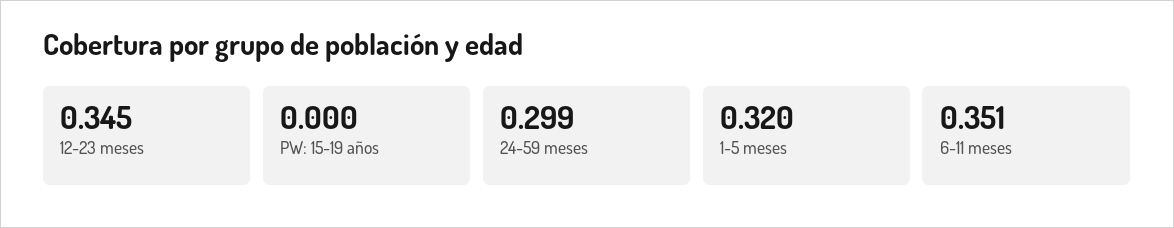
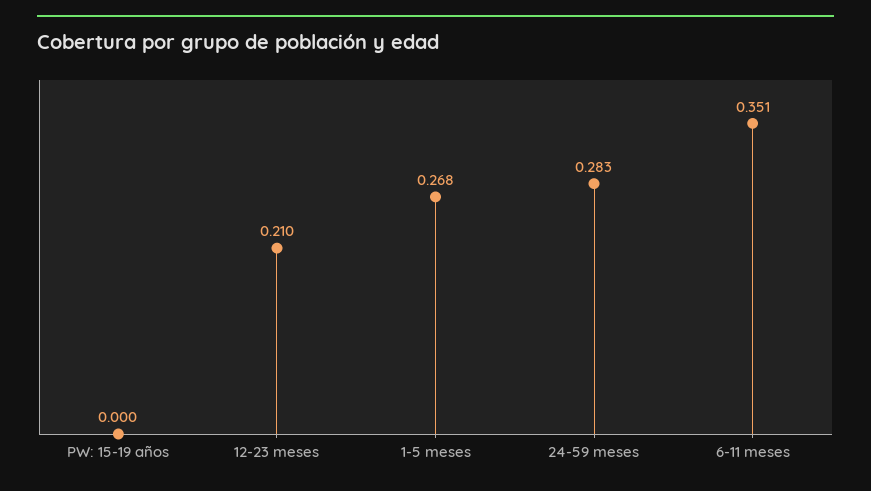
  {
-   "12-23 meses": 0.345,
+   "12-23 meses": 0.21,
    "PW: 15-19 años": 0,
-   "24-59 meses": 0.299,
+   "24-59 meses": 0.283,
-   "1-5 meses": 0.32,
+   "1-5 meses": 0.268,
    "6-11 meses": 0.351
  }

